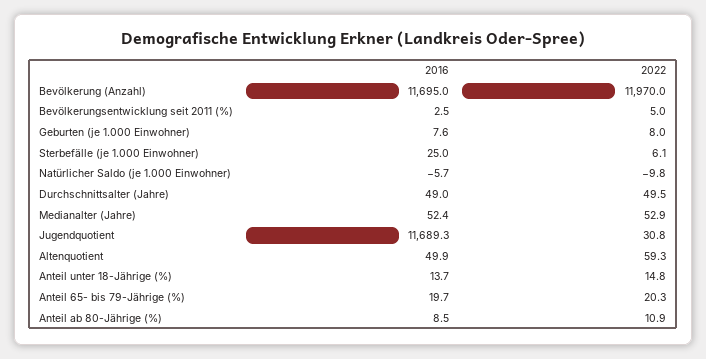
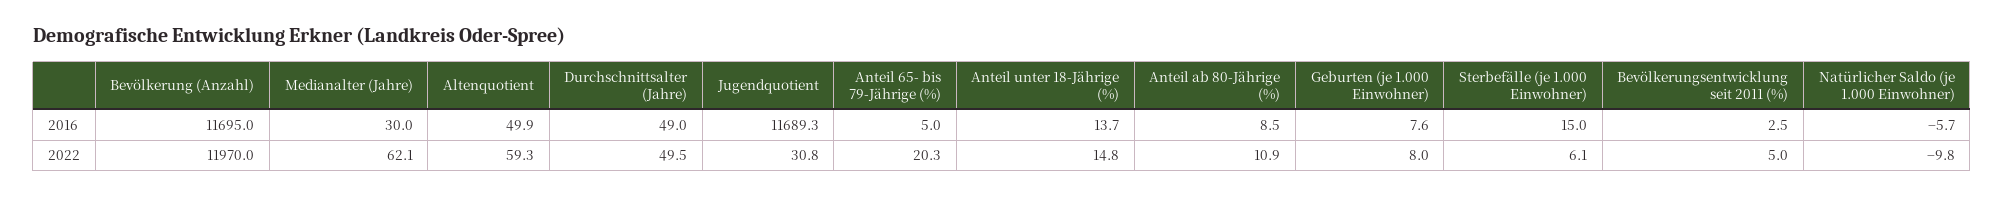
  {
    "2016": {
      "Bevölkerung (Anzahl)": 11695,
      "Bevölkerungsentwicklung seit 2011 (%)": 2.5,
      "Geburten (je 1.000 Einwohner)": 7.6,
-     "Sterbefälle (je 1.000 Einwohner)": 25,
+     "Sterbefälle (je 1.000 Einwohner)": 15,
      "Natürlicher Saldo (je 1.000 Einwohner)": -5.7,
      "Durchschnittsalter (Jahre)": 49,
-     "Medianalter (Jahre)": 52.4,
+     "Medianalter (Jahre)": 30,
      "Jugendquotient": 11689.3,
      "Altenquotient": 49.9,
      "Anteil unter 18-Jährige (%)": 13.7,
-     "Anteil 65- bis 79-Jährige (%)": 19.7,
+     "Anteil 65- bis 79-Jährige (%)": 5,
      "Anteil ab 80-Jährige (%)": 8.5
    },
    "2022": {
      "Bevölkerung (Anzahl)": 11970,
      "Bevölkerungsentwicklung seit 2011 (%)": 5,
      "Geburten (je 1.000 Einwohner)": 8,
      "Sterbefälle (je 1.000 Einwohner)": 6.1,
      "Natürlicher Saldo (je 1.000 Einwohner)": -9.8,
      "Durchschnittsalter (Jahre)": 49.5,
-     "Medianalter (Jahre)": 52.9,
+     "Medianalter (Jahre)": 62.1,
      "Jugendquotient": 30.8,
      "Altenquotient": 59.3,
      "Anteil unter 18-Jährige (%)": 14.8,
      "Anteil 65- bis 79-Jährige (%)": 20.3,
      "Anteil ab 80-Jährige (%)": 10.9
    }
  }

